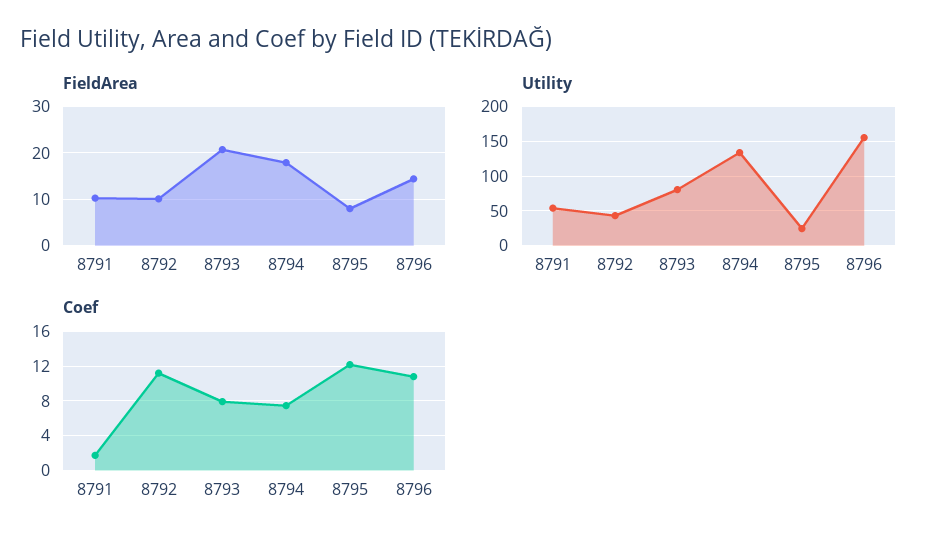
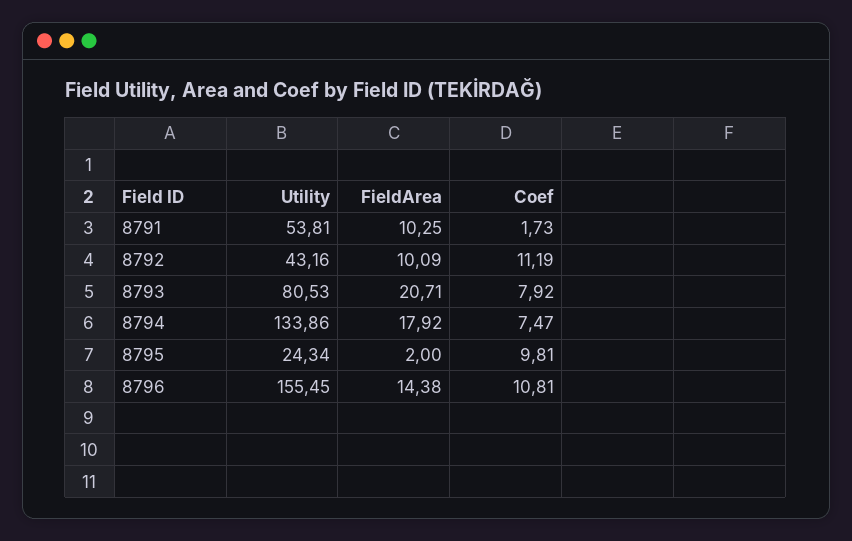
  {
    "FieldArea": {
      "8791": 10.25,
      "8792": 10.09,
      "8793": 20.71,
      "8794": 17.92,
-     "8795": 8,
+     "8795": 2,
      "8796": 14.38
    },
    "Utility": {
      "8791": 53.81,
      "8792": 43.16,
      "8793": 80.53,
      "8794": 133.86,
      "8795": 24.34,
      "8796": 155.45
    },
    "Coef": {
      "8791": 1.73,
      "8792": 11.19,
      "8793": 7.92,
      "8794": 7.47,
-     "8795": 12,
+     "8795": 9.81,
      "8796": 10.81
    }
  }

